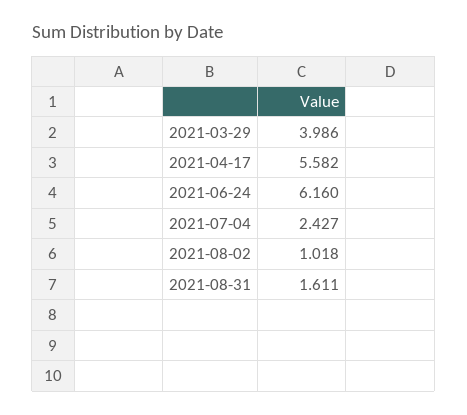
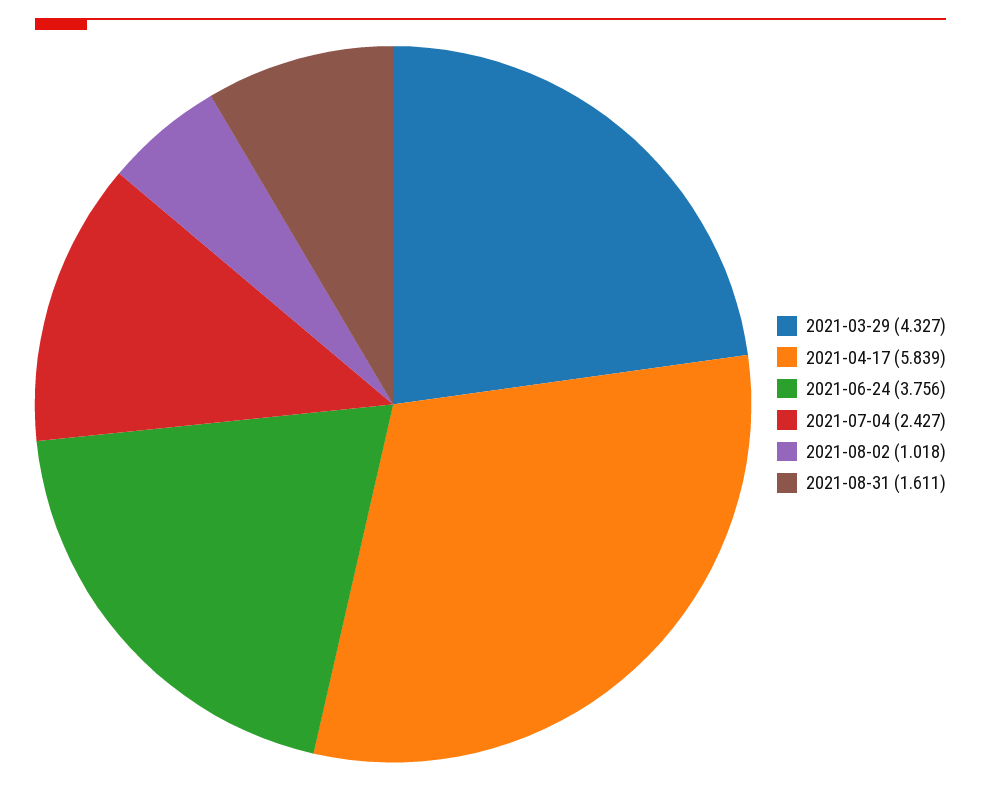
  {
-   "2021-03-29": 3.986,
+   "2021-03-29": 4.327,
-   "2021-04-17": 5.582,
+   "2021-04-17": 5.839,
-   "2021-06-24": 6.16,
+   "2021-06-24": 3.756,
    "2021-07-04": 2.427,
    "2021-08-02": 1.018,
    "2021-08-31": 1.611
  }

